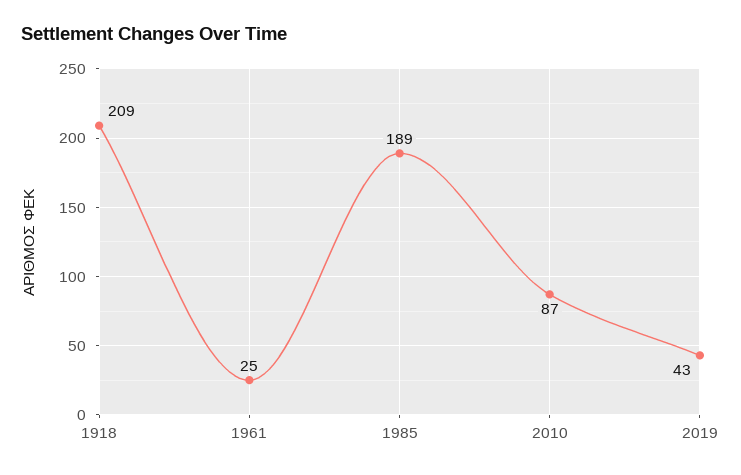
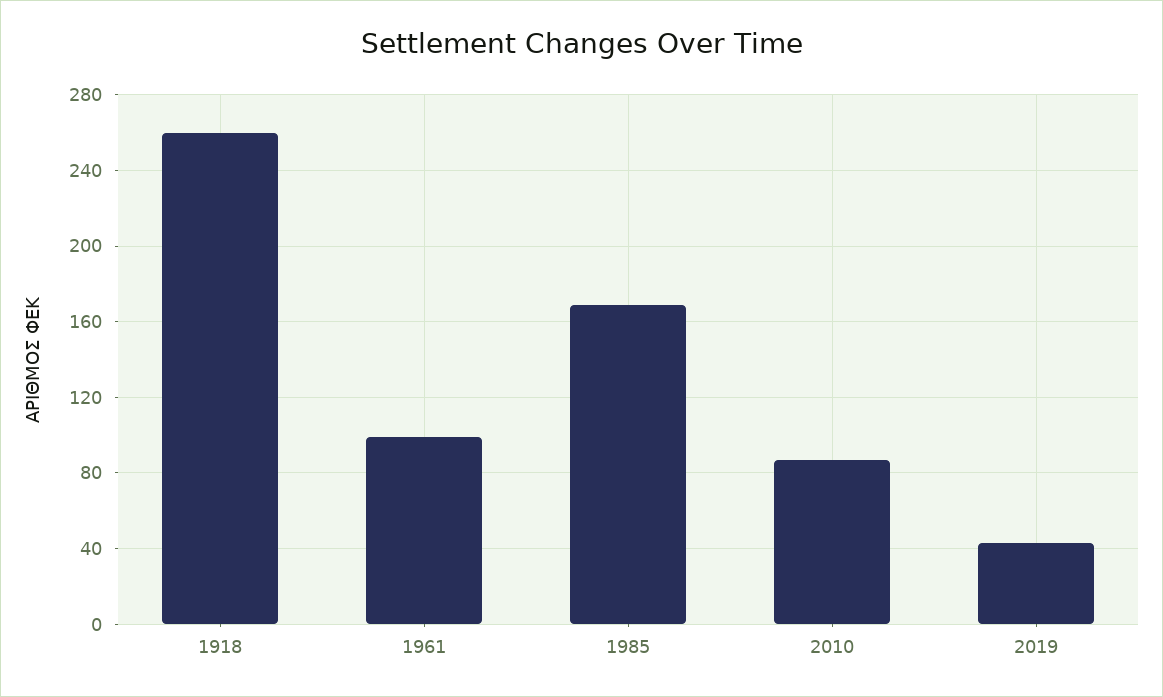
  {
-   "1918": 209,
+   "1918": 260,
-   "1961": 25,
+   "1961": 100,
-   "1985": 189,
+   "1985": 170,
    "2010": 87,
    "2019": 43
  }

